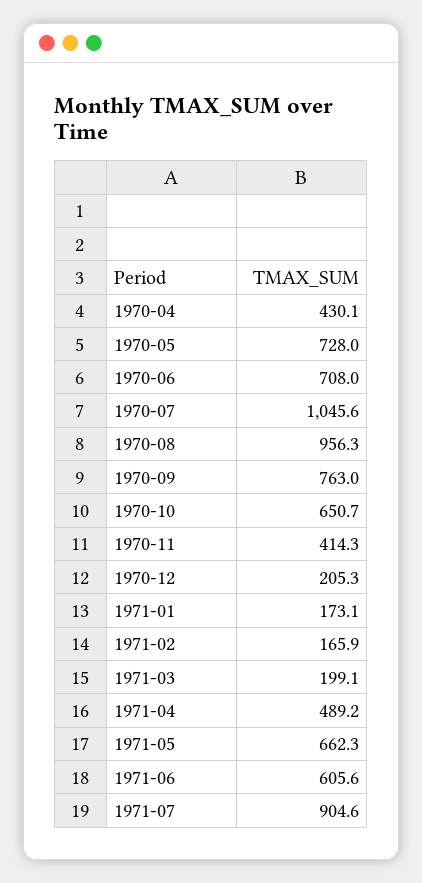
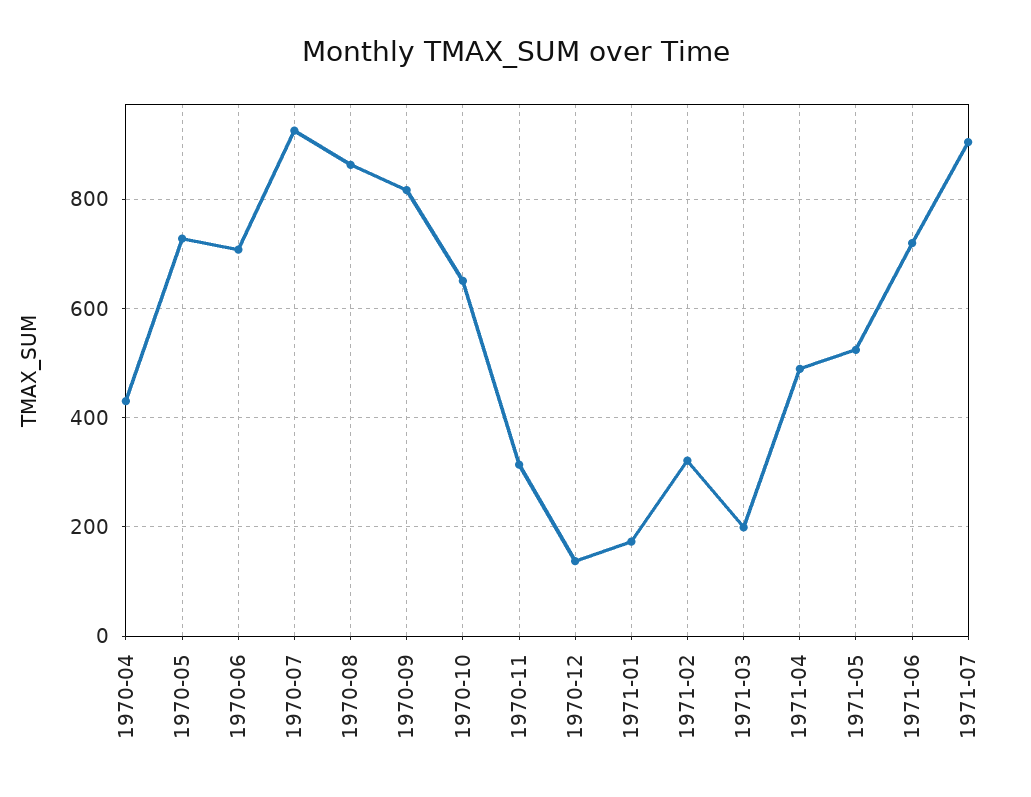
  {
    "1970-04": 430.1,
    "1970-05": 728,
    "1970-06": 708,
-   "1970-07": 1045.6,
+   "1970-07": 920,
-   "1970-08": 956.3,
+   "1970-08": 860,
-   "1970-09": 763,
+   "1970-09": 820,
    "1970-10": 650.7,
-   "1970-11": 414.3,
+   "1970-11": 320,
-   "1970-12": 205.3,
+   "1970-12": 140,
    "1971-01": 173.1,
-   "1971-02": 165.9,
+   "1971-02": 320,
    "1971-03": 199.1,
    "1971-04": 489.2,
-   "1971-05": 662.3,
+   "1971-05": 520,
-   "1971-06": 605.6,
+   "1971-06": 720,
    "1971-07": 904.6
  }

